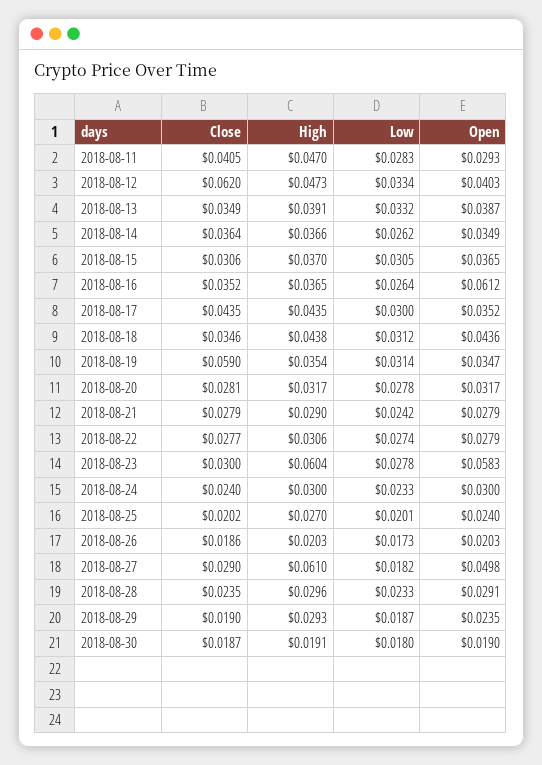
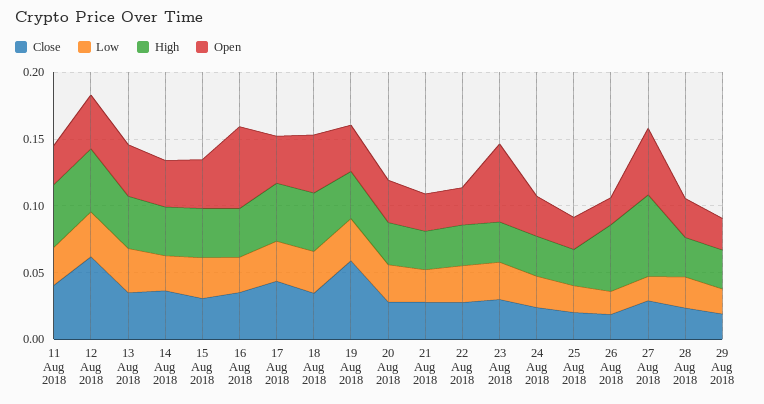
  {
    "Close": {
      "2018-08-11": 0.0405,
      "2018-08-12": 0.062,
      "2018-08-13": 0.0349,
      "2018-08-14": 0.0364,
      "2018-08-15": 0.0306,
      "2018-08-16": 0.0352,
      "2018-08-17": 0.0435,
      "2018-08-18": 0.0346,
      "2018-08-19": 0.059,
      "2018-08-20": 0.0281,
      "2018-08-21": 0.0279,
      "2018-08-22": 0.0277,
      "2018-08-23": 0.03,
      "2018-08-24": 0.024,
      "2018-08-25": 0.0202,
      "2018-08-26": 0.0186,
      "2018-08-27": 0.029,
      "2018-08-28": 0.0235,
-     "2018-08-29": 0.019,
+     "2018-08-29": 0.019
-     "2018-08-30": 0.0187
    },
    "High": {
      "2018-08-11": 0.047,
      "2018-08-12": 0.0473,
      "2018-08-13": 0.0391,
      "2018-08-14": 0.0366,
      "2018-08-15": 0.037,
      "2018-08-16": 0.0365,
      "2018-08-17": 0.0435,
      "2018-08-18": 0.0438,
      "2018-08-19": 0.0354,
      "2018-08-20": 0.0317,
      "2018-08-21": 0.029,
      "2018-08-22": 0.0306,
-     "2018-08-23": 0.0604,
+     "2018-08-23": 0.03,
      "2018-08-24": 0.03,
      "2018-08-25": 0.027,
-     "2018-08-26": 0.0203,
+     "2018-08-26": 0.05,
      "2018-08-27": 0.061,
      "2018-08-28": 0.0296,
-     "2018-08-29": 0.0293,
+     "2018-08-29": 0.0293
-     "2018-08-30": 0.0191
    },
    "Low": {
      "2018-08-11": 0.0283,
      "2018-08-12": 0.0334,
      "2018-08-13": 0.0332,
      "2018-08-14": 0.0262,
      "2018-08-15": 0.0305,
      "2018-08-16": 0.0264,
      "2018-08-17": 0.03,
      "2018-08-18": 0.0312,
      "2018-08-19": 0.0314,
      "2018-08-20": 0.0278,
      "2018-08-21": 0.0242,
      "2018-08-22": 0.0274,
      "2018-08-23": 0.0278,
      "2018-08-24": 0.0233,
      "2018-08-25": 0.0201,
      "2018-08-26": 0.0173,
      "2018-08-27": 0.0182,
      "2018-08-28": 0.0233,
-     "2018-08-29": 0.0187,
+     "2018-08-29": 0.0187
-     "2018-08-30": 0.018
    },
    "Open": {
      "2018-08-11": 0.0293,
      "2018-08-12": 0.0403,
      "2018-08-13": 0.0387,
      "2018-08-14": 0.0349,
      "2018-08-15": 0.0365,
      "2018-08-16": 0.0612,
      "2018-08-17": 0.0352,
      "2018-08-18": 0.0436,
      "2018-08-19": 0.0347,
      "2018-08-20": 0.0317,
      "2018-08-21": 0.0279,
      "2018-08-22": 0.0279,
      "2018-08-23": 0.0583,
      "2018-08-24": 0.03,
      "2018-08-25": 0.024,
      "2018-08-26": 0.0203,
      "2018-08-27": 0.0498,
      "2018-08-28": 0.0291,
-     "2018-08-29": 0.0235,
+     "2018-08-29": 0.0235
-     "2018-08-30": 0.019
    }
  }

